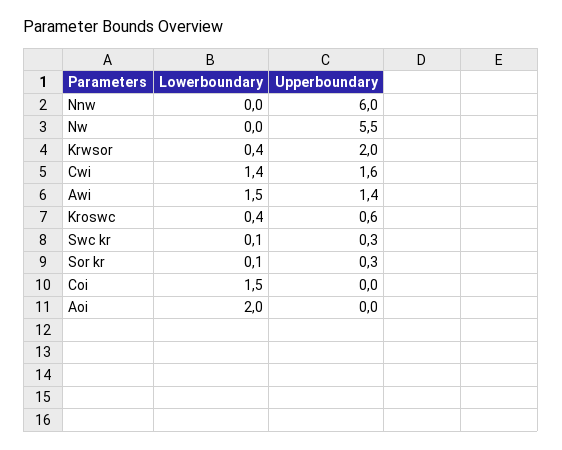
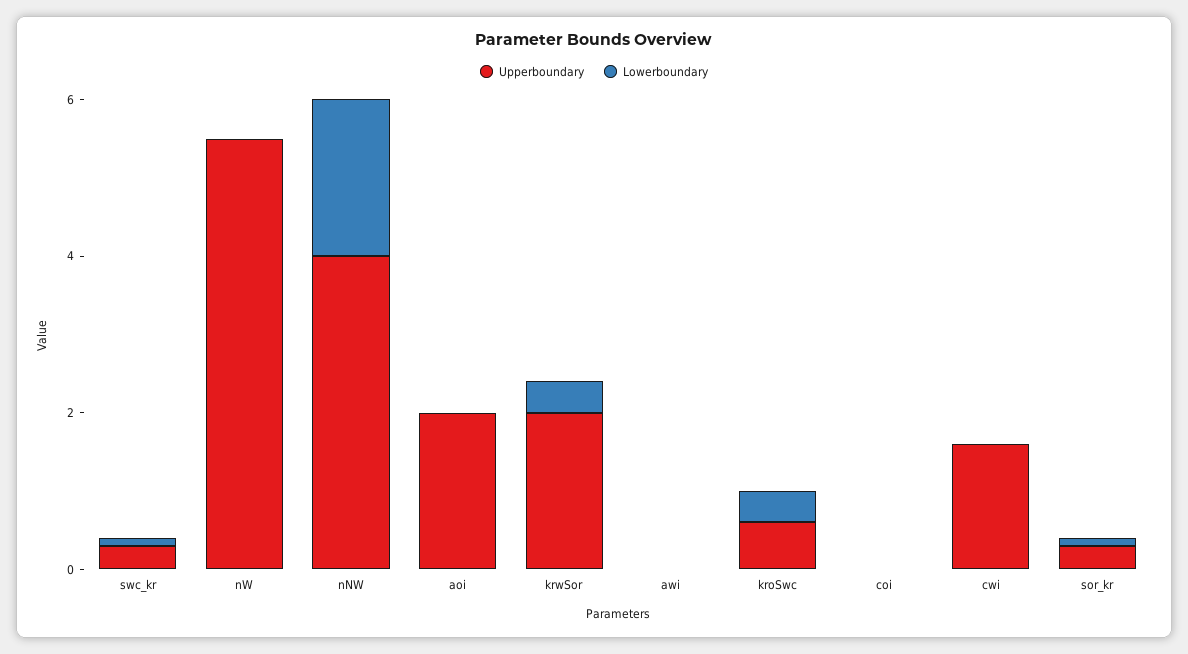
  {
    "Lowerboundary": {
-     "Nnw": 0,
+     "Nnw": 2,
      "Nw": 0,
      "Krwsor": 0.4,
-     "Cwi": 1.4,
+     "Cwi": 0,
-     "Awi": 1.5,
+     "Awi": 0,
      "Kroswc": 0.4,
      "Swc kr": 0.1,
      "Sor kr": 0.1,
-     "Coi": 1.5,
+     "Coi": 0,
-     "Aoi": 2
+     "Aoi": 0
    },
    "Upperboundary": {
-     "Nnw": 6,
+     "Nnw": 4,
      "Nw": 5.5,
      "Krwsor": 2,
      "Cwi": 1.6,
-     "Awi": 1.4,
+     "Awi": 0,
      "Kroswc": 0.6,
      "Swc kr": 0.3,
      "Sor kr": 0.3,
      "Coi": 0,
-     "Aoi": 0
+     "Aoi": 2
    }
  }

